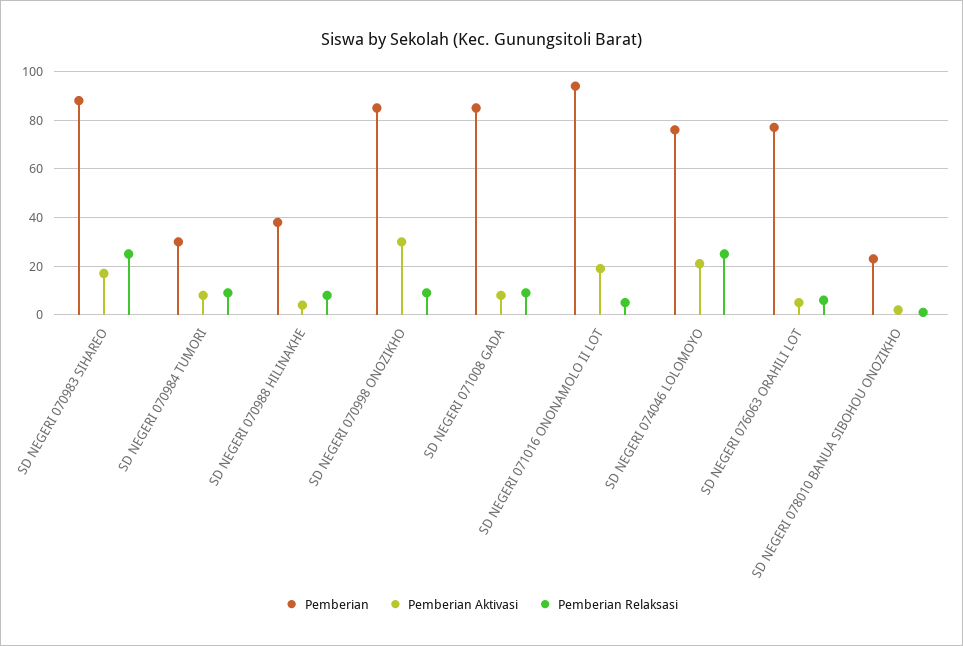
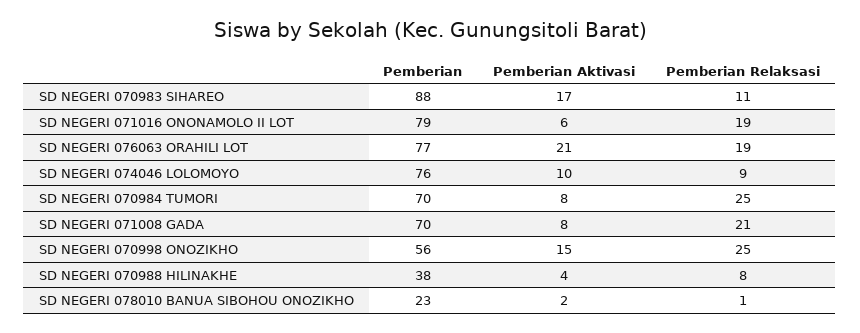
  {
    "Pemberian": {
      "SD NEGERI 070983 SIHAREO": 88,
-     "SD NEGERI 070984 TUMORI": 30,
+     "SD NEGERI 070984 TUMORI": 70,
      "SD NEGERI 070988 HILINAKHE": 38,
-     "SD NEGERI 070998 ONOZIKHO": 85,
+     "SD NEGERI 070998 ONOZIKHO": 56,
-     "SD NEGERI 071008 GADA": 85,
+     "SD NEGERI 071008 GADA": 70,
-     "SD NEGERI 071016 ONONAMOLO II LOT": 95,
+     "SD NEGERI 071016 ONONAMOLO II LOT": 79,
      "SD NEGERI 074046 LOLOMOYO": 76,
      "SD NEGERI 076063 ORAHILI LOT": 77,
      "SD NEGERI 078010 BANUA SIBOHOU ONOZIKHO": 23
    },
    "Pemberian Aktivasi": {
      "SD NEGERI 070983 SIHAREO": 17,
      "SD NEGERI 070984 TUMORI": 8,
      "SD NEGERI 070988 HILINAKHE": 4,
-     "SD NEGERI 070998 ONOZIKHO": 30,
+     "SD NEGERI 070998 ONOZIKHO": 15,
      "SD NEGERI 071008 GADA": 8,
-     "SD NEGERI 071016 ONONAMOLO II LOT": 20,
+     "SD NEGERI 071016 ONONAMOLO II LOT": 6,
-     "SD NEGERI 074046 LOLOMOYO": 20,
+     "SD NEGERI 074046 LOLOMOYO": 10,
-     "SD NEGERI 076063 ORAHILI LOT": 5,
+     "SD NEGERI 076063 ORAHILI LOT": 21,
      "SD NEGERI 078010 BANUA SIBOHOU ONOZIKHO": 2
    },
    "Pemberian Relaksasi": {
-     "SD NEGERI 070983 SIHAREO": 25,
+     "SD NEGERI 070983 SIHAREO": 11,
-     "SD NEGERI 070984 TUMORI": 10,
+     "SD NEGERI 070984 TUMORI": 25,
      "SD NEGERI 070988 HILINAKHE": 8,
-     "SD NEGERI 070998 ONOZIKHO": 10,
+     "SD NEGERI 070998 ONOZIKHO": 25,
-     "SD NEGERI 071008 GADA": 10,
+     "SD NEGERI 071008 GADA": 21,
-     "SD NEGERI 071016 ONONAMOLO II LOT": 5,
+     "SD NEGERI 071016 ONONAMOLO II LOT": 19,
-     "SD NEGERI 074046 LOLOMOYO": 25,
+     "SD NEGERI 074046 LOLOMOYO": 9,
-     "SD NEGERI 076063 ORAHILI LOT": 5,
+     "SD NEGERI 076063 ORAHILI LOT": 19,
      "SD NEGERI 078010 BANUA SIBOHOU ONOZIKHO": 1
    }
  }

